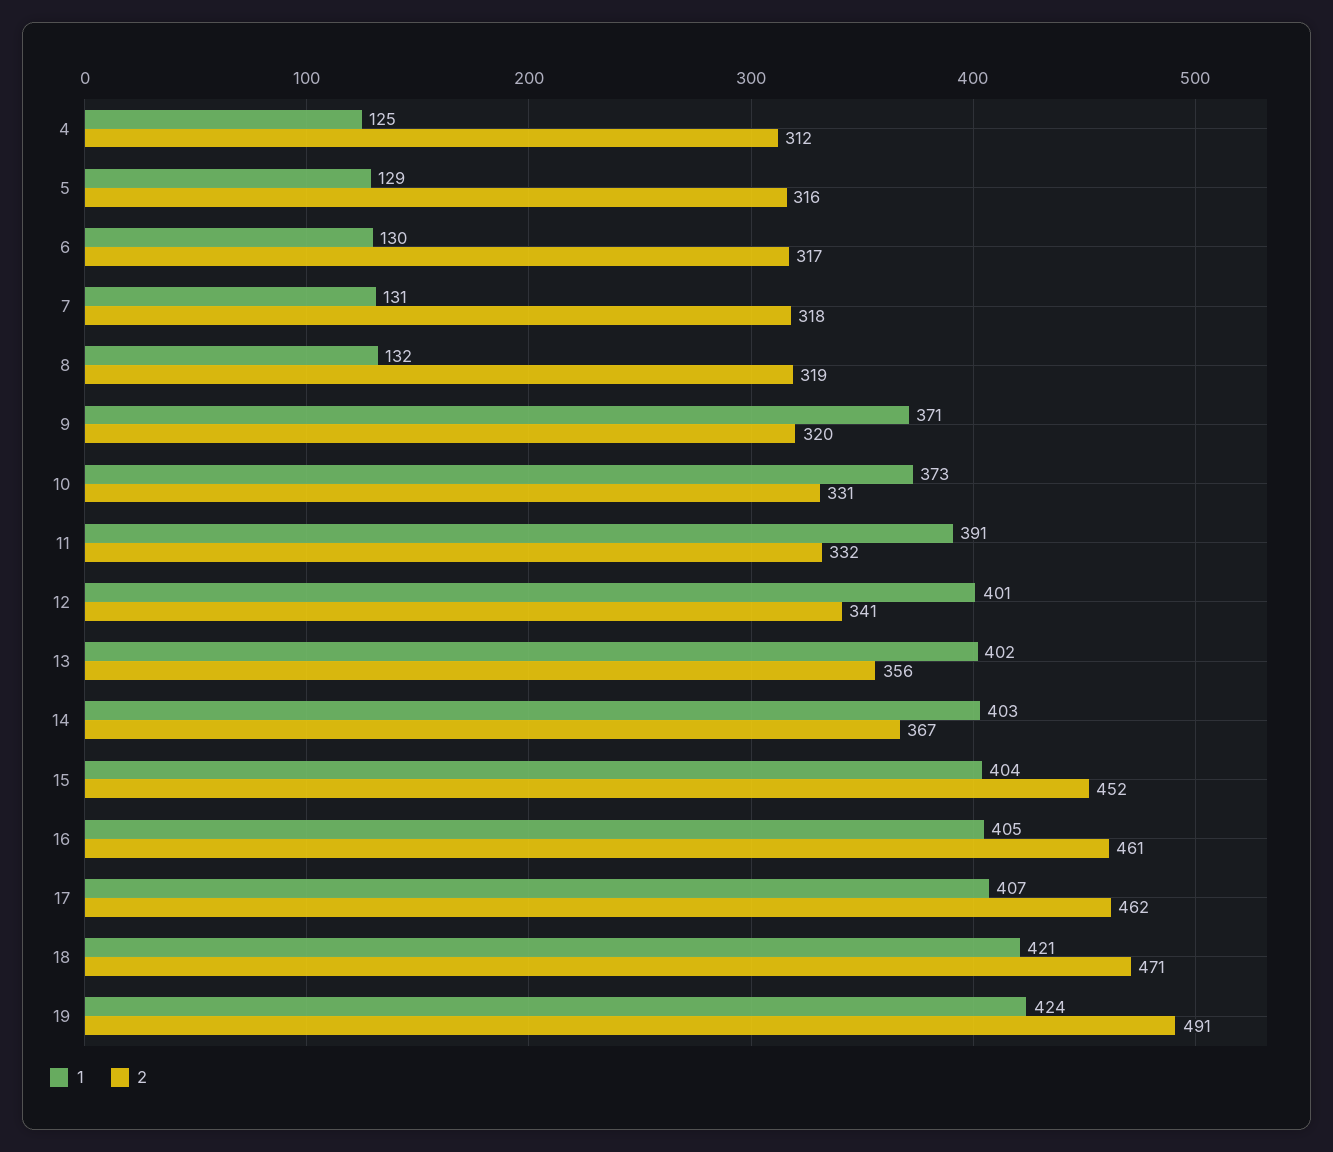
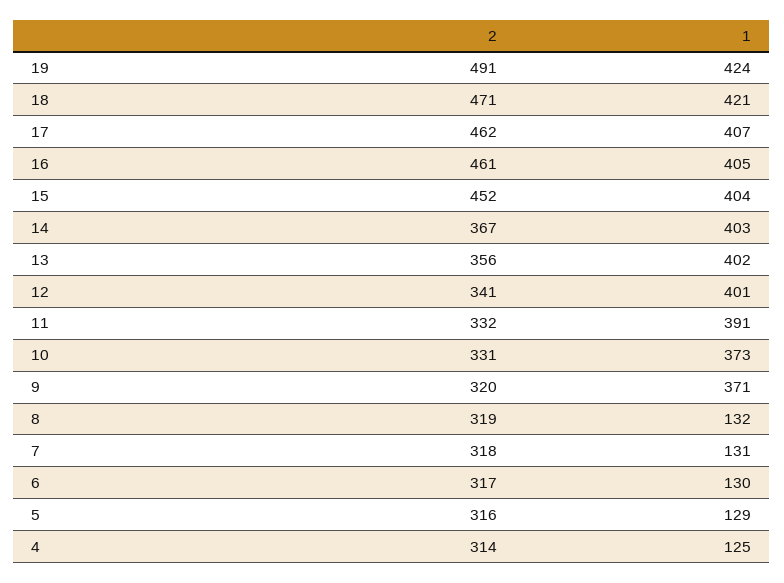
  {
    "1": {
      "4": 125,
      "5": 129,
      "6": 130,
      "7": 131,
      "8": 132,
      "9": 371,
      "10": 373,
      "11": 391,
      "12": 401,
      "13": 402,
      "14": 403,
      "15": 404,
      "16": 405,
      "17": 407,
      "18": 421,
      "19": 424
    },
    "2": {
-     "4": 312,
+     "4": 314,
      "5": 316,
      "6": 317,
      "7": 318,
      "8": 319,
      "9": 320,
      "10": 331,
      "11": 332,
      "12": 341,
      "13": 356,
      "14": 367,
      "15": 452,
      "16": 461,
      "17": 462,
      "18": 471,
      "19": 491
    }
  }

